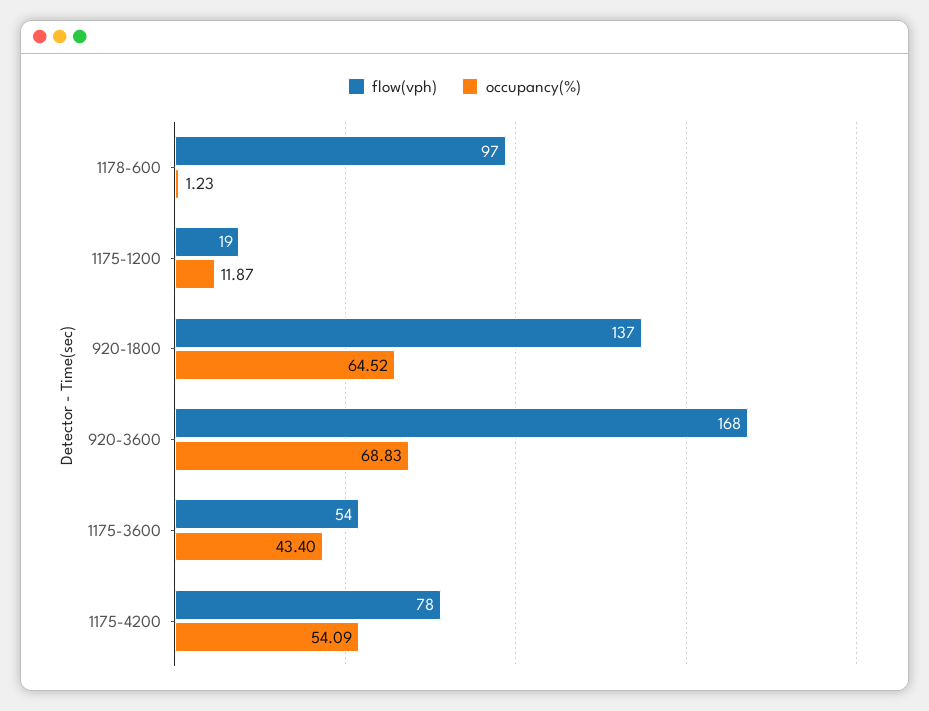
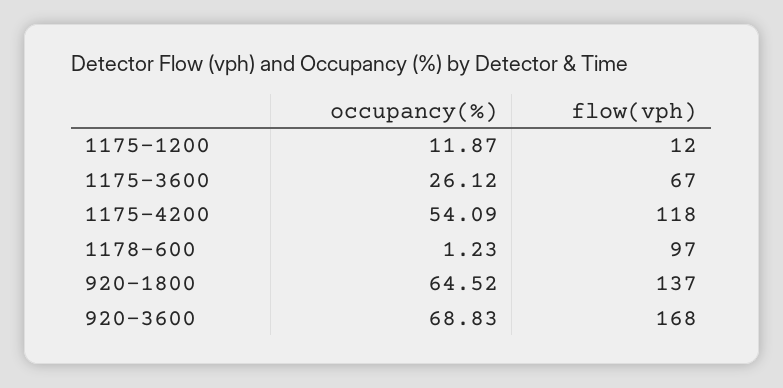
  {
    "flow(vph)": {
      "1178-600": 97,
-     "1175-1200": 19,
+     "1175-1200": 12,
      "920-1800": 137,
      "920-3600": 168,
-     "1175-3600": 54,
+     "1175-3600": 67,
-     "1175-4200": 78
+     "1175-4200": 118
    },
    "occupancy(%)": {
      "1178-600": 1.23,
      "1175-1200": 11.87,
      "920-1800": 64.52,
      "920-3600": 68.83,
-     "1175-3600": 43.4,
+     "1175-3600": 26.12,
      "1175-4200": 54.09
    }
  }

